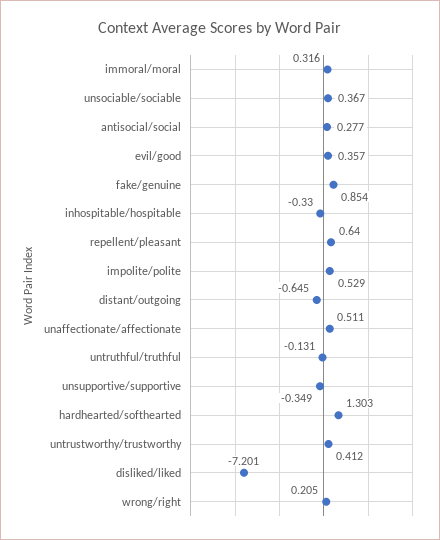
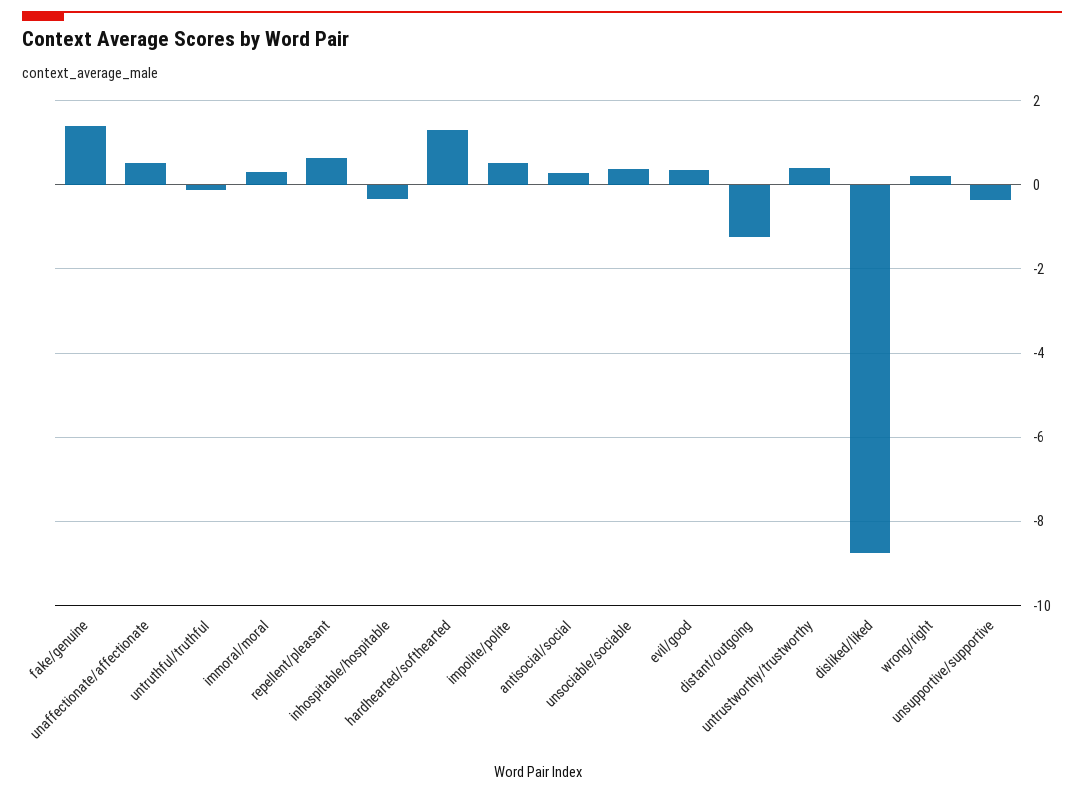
  {
    "immoral/moral": 0.316,
    "unsociable/sociable": 0.367,
    "antisocial/social": 0.277,
    "evil/good": 0.357,
-   "fake/genuine": 0.854,
+   "fake/genuine": 1.4,
    "inhospitable/hospitable": -0.33,
    "repellent/pleasant": 0.64,
    "impolite/polite": 0.529,
-   "distant/outgoing": -0.645,
+   "distant/outgoing": -1.2,
    "unaffectionate/affectionate": 0.511,
    "untruthful/truthful": -0.131,
    "unsupportive/supportive": -0.349,
    "hardhearted/softhearted": 1.303,
    "untrustworthy/trustworthy": 0.412,
-   "disliked/liked": -7.201,
+   "disliked/liked": -8.8,
    "wrong/right": 0.205
  }

